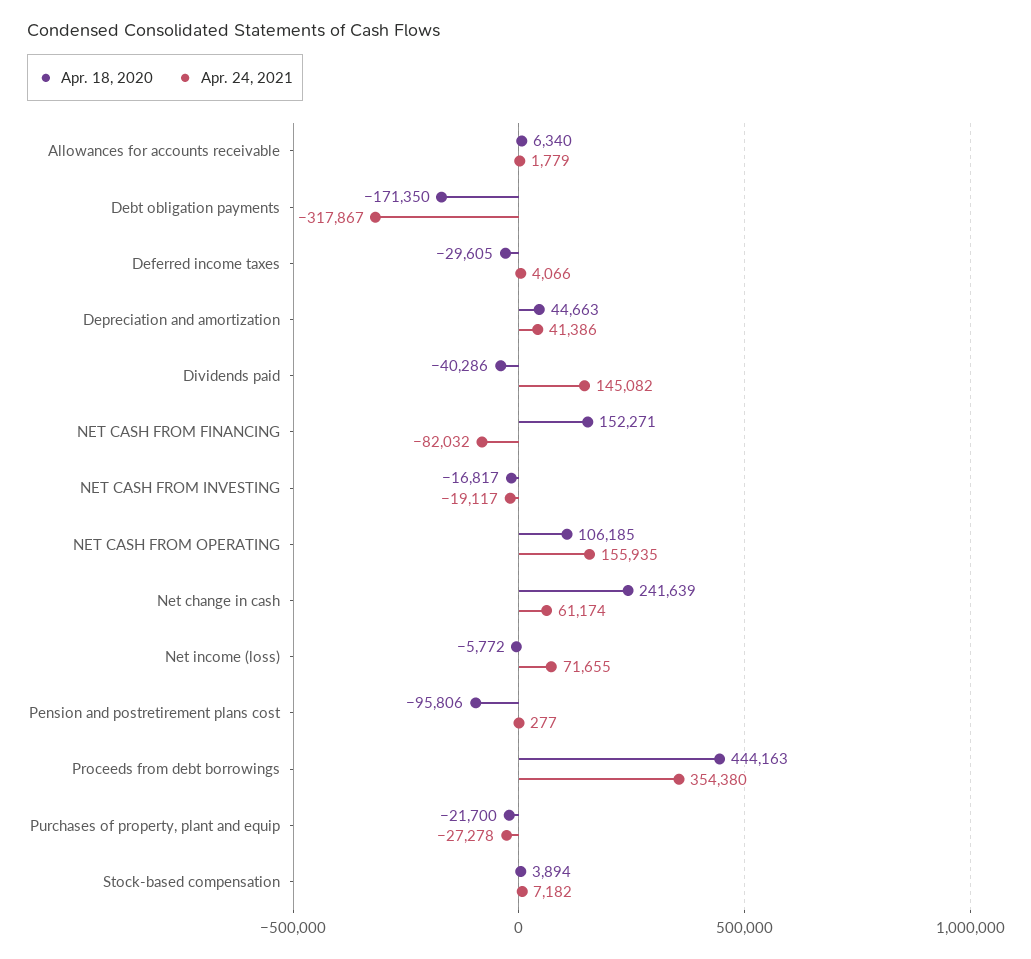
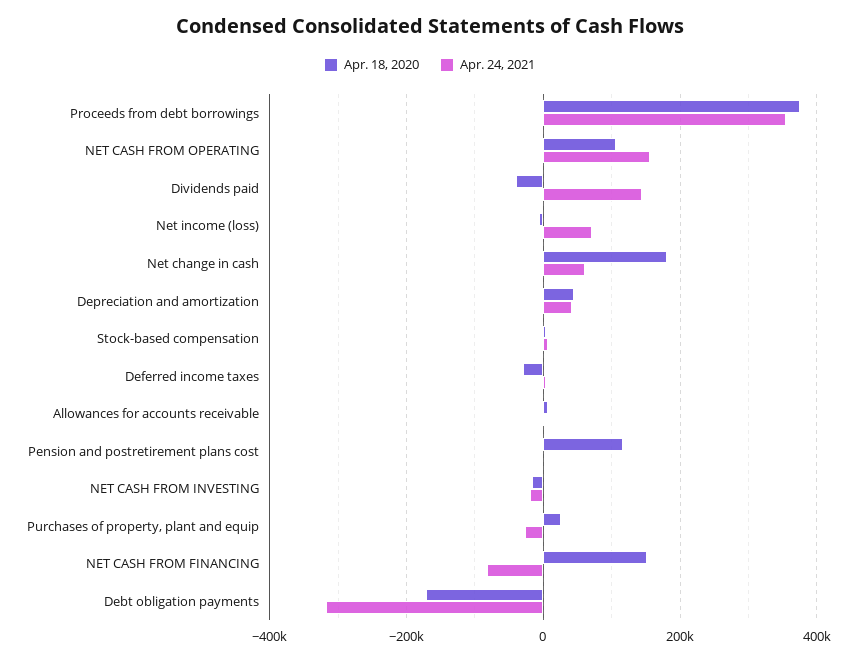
  {
    "Apr. 18, 2020": {
      "Allowances for accounts receivable": 6340,
      "Debt obligation payments": -171350,
      "Deferred income taxes": -29605,
      "Depreciation and amortization": 44663,
      "Dividends paid": -40286,
      "NET CASH FROM FINANCING": 152271,
      "NET CASH FROM INVESTING": -16817,
      "NET CASH FROM OPERATING": 106185,
-     "Net change in cash": 241639,
+     "Net change in cash": 180000,
      "Net income (loss)": -5772,
-     "Pension and postretirement plans cost": -95806,
+     "Pension and postretirement plans cost": 120000,
-     "Proceeds from debt borrowings": 444163,
+     "Proceeds from debt borrowings": 380000,
-     "Purchases of property, plant and equip": -21700,
+     "Purchases of property, plant and equip": 20000,
      "Stock-based compensation": 3894
    },
    "Apr. 24, 2021": {
      "Allowances for accounts receivable": 1779,
      "Debt obligation payments": -317867,
      "Deferred income taxes": 4066,
      "Depreciation and amortization": 41386,
      "Dividends paid": 145082,
      "NET CASH FROM FINANCING": -82032,
      "NET CASH FROM INVESTING": -19117,
      "NET CASH FROM OPERATING": 155935,
      "Net change in cash": 61174,
      "Net income (loss)": 71655,
      "Pension and postretirement plans cost": 277,
      "Proceeds from debt borrowings": 354380,
      "Purchases of property, plant and equip": -27278,
      "Stock-based compensation": 7182
    }
  }

